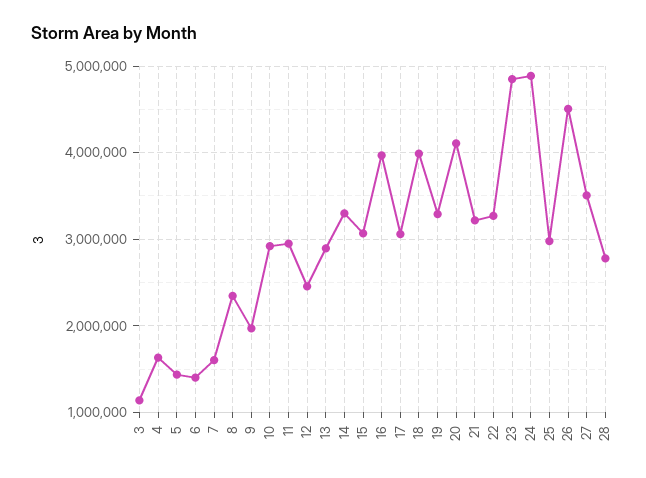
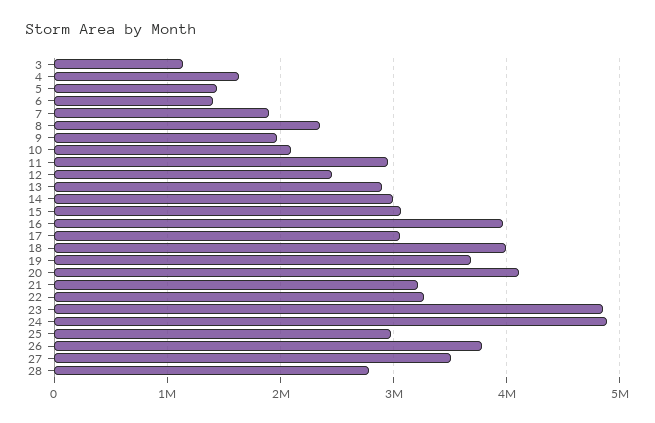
  {
    "3": 1100000,
    "4": 1600000,
    "5": 1400000,
    "6": 1400000,
-   "7": 1600000,
+   "7": 1900000,
    "8": 2300000,
    "9": 2000000,
-   "10": 2900000,
+   "10": 2100000,
    "11": 3000000,
    "12": 2500000,
    "13": 2900000,
-   "14": 3300000,
+   "14": 3000000,
    "15": 3100000,
    "16": 4000000,
    "17": 3100000,
    "18": 4000000,
-   "19": 3300000,
+   "19": 3700000,
    "20": 4100000,
    "21": 3200000,
    "22": 3300000,
    "23": 4900000,
    "24": 4900000,
    "25": 3000000,
-   "26": 4500000,
+   "26": 3800000,
    "27": 3500000,
    "28": 2800000
  }

